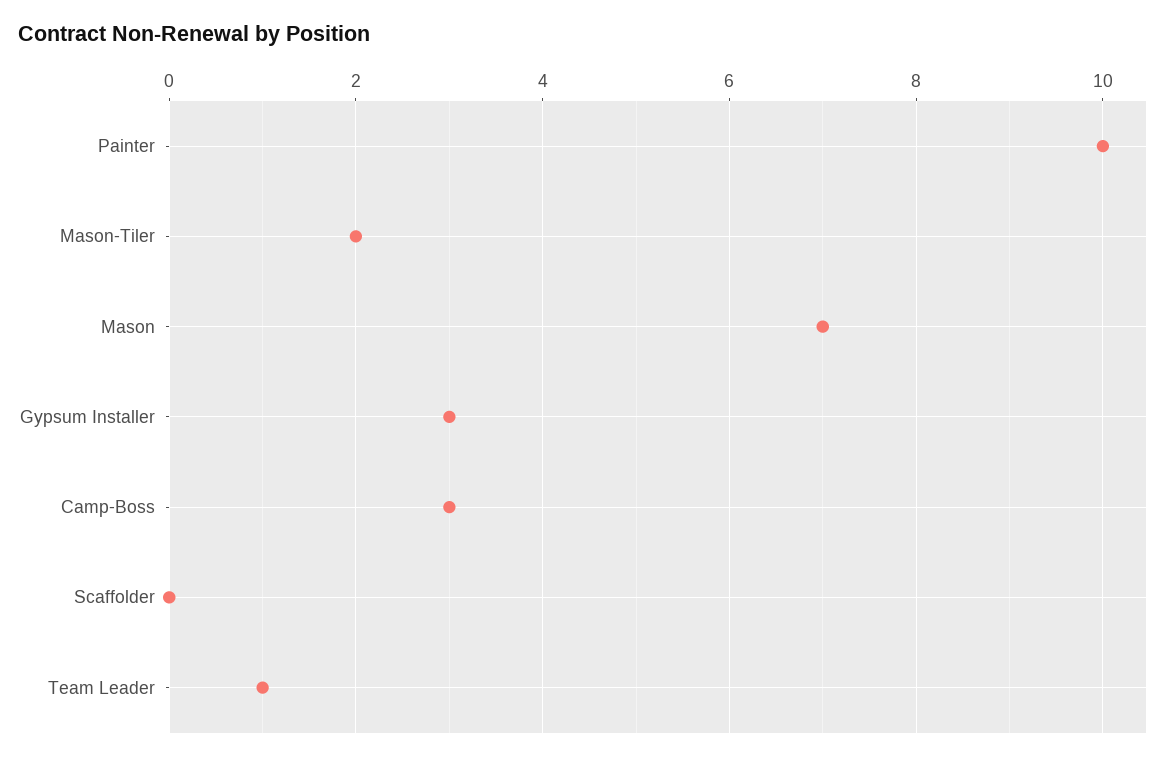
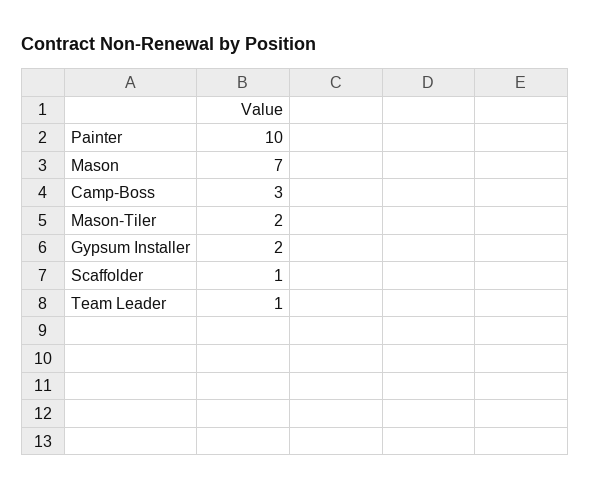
  {
    "Painter": 10,
    "Mason-Tiler": 2,
    "Mason": 7,
-   "Gypsum Installer": 3,
+   "Gypsum Installer": 2,
    "Camp-Boss": 3,
-   "Scaffolder": 0,
+   "Scaffolder": 1,
    "Team Leader": 1
  }

